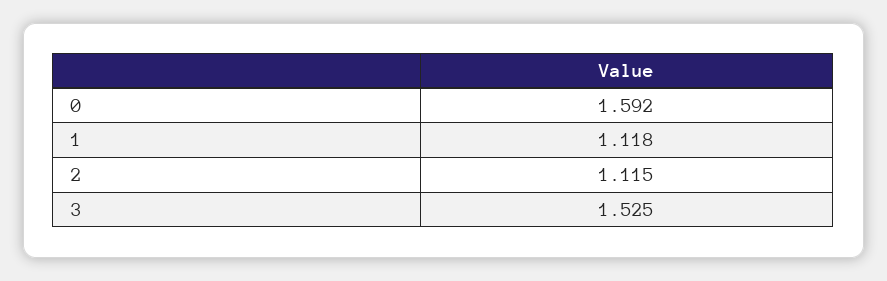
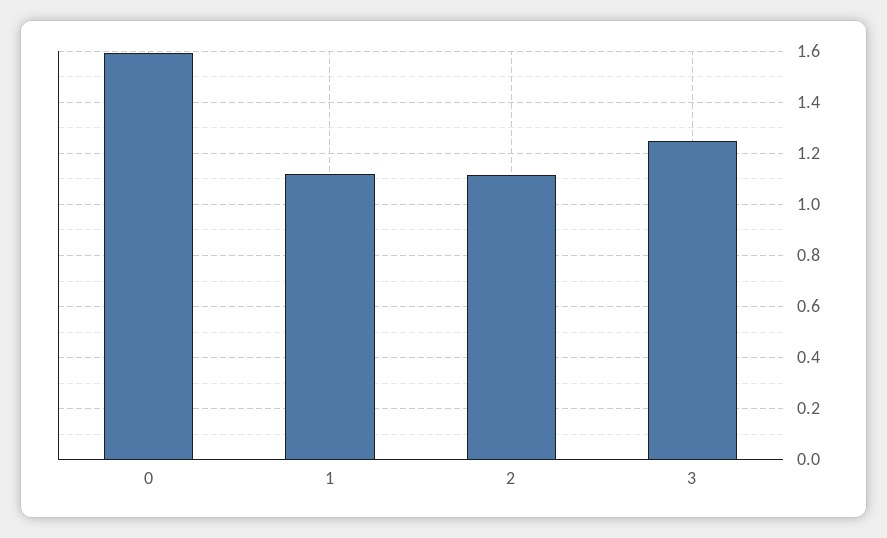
  {
    "0": 1.592,
    "1": 1.118,
    "2": 1.115,
-   "3": 1.525
+   "3": 1.25
  }

